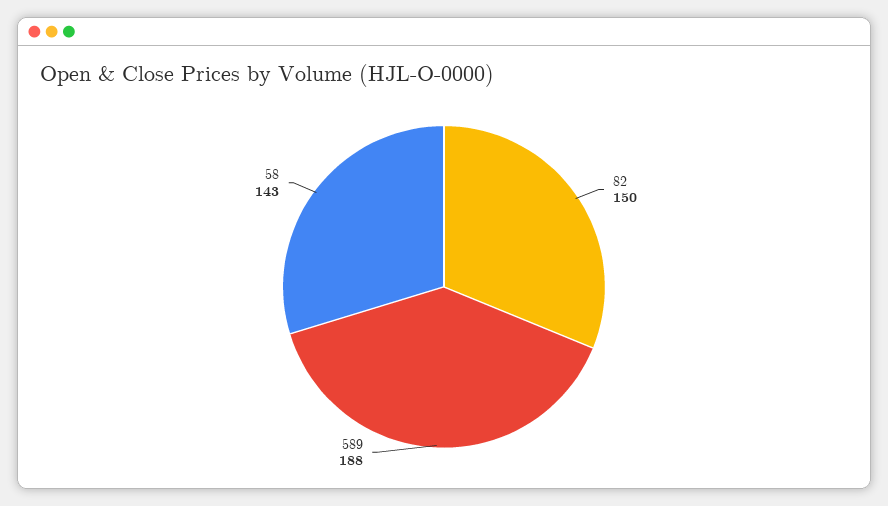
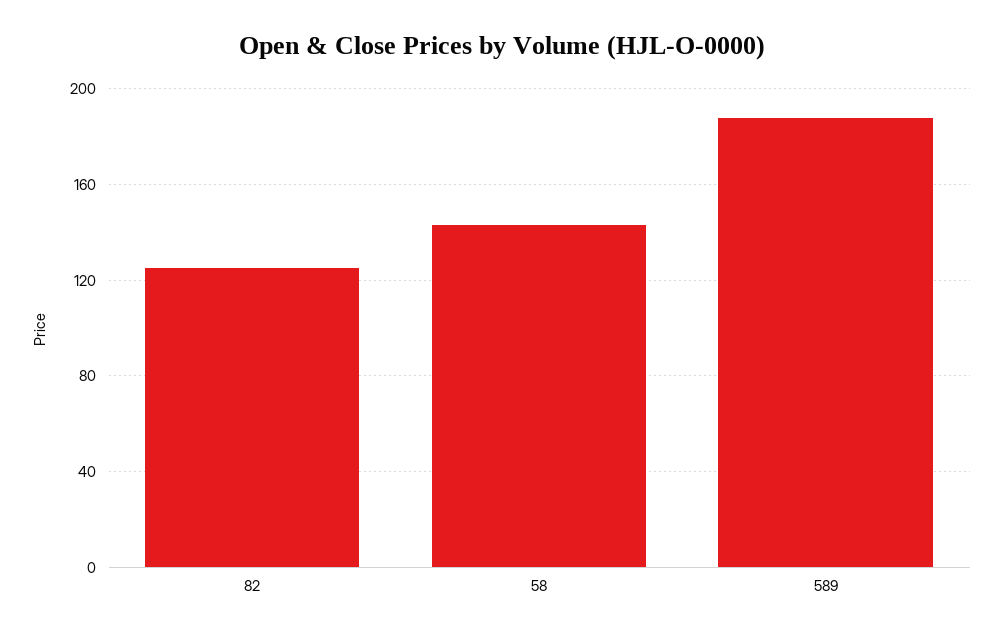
  {
-   "82": 150,
+   "82": 125,
    "589": 188,
    "58": 143
  }

